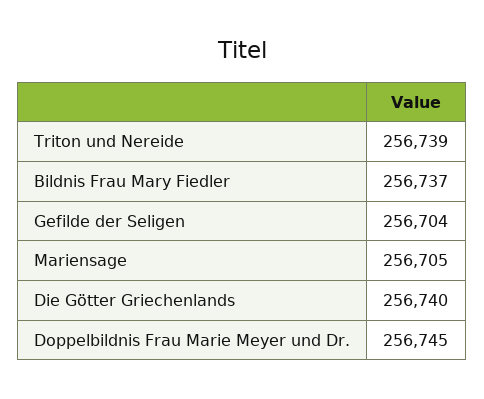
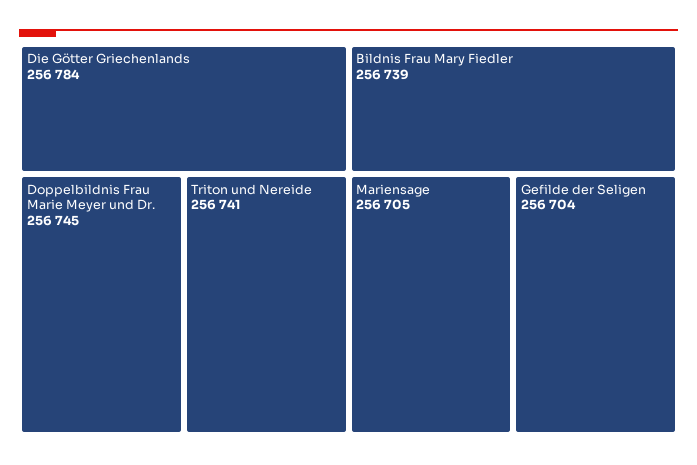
  {
-   "Triton und Nereide": 256739,
+   "Triton und Nereide": 256741,
-   "Bildnis Frau Mary Fiedler": 256737,
+   "Bildnis Frau Mary Fiedler": 256739,
    "Gefilde der Seligen": 256704,
    "Mariensage": 256705,
-   "Die Götter Griechenlands": 256740,
+   "Die Götter Griechenlands": 256784,
    "Doppelbildnis Frau Marie Meyer und Dr.": 256745
  }

